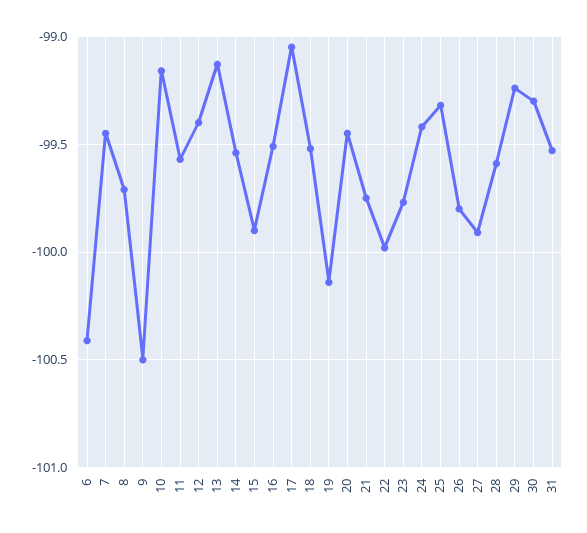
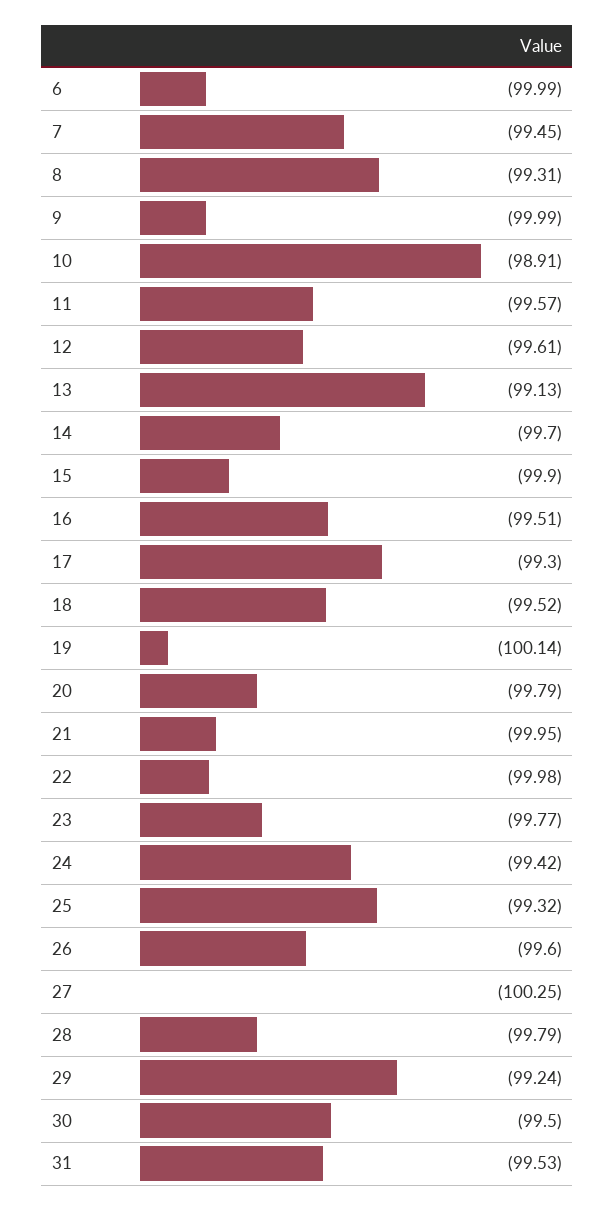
  {
-   "6": -100.4,
+   "6": -99.99,
    "7": -99.45,
-   "8": -99.7,
+   "8": -99.31,
-   "9": -100.5,
+   "9": -99.99,
-   "10": -99.15,
+   "10": -98.91,
    "11": -99.57,
-   "12": -99.4,
+   "12": -99.61,
    "13": -99.13,
-   "14": -99.55,
+   "14": -99.7,
    "15": -99.9,
    "16": -99.51,
-   "17": -99.05,
+   "17": -99.3,
    "18": -99.52,
    "19": -100.14,
-   "20": -99.45,
+   "20": -99.79,
-   "21": -99.75,
+   "21": -99.95,
    "22": -99.98,
    "23": -99.77,
    "24": -99.42,
    "25": -99.32,
-   "26": -99.8,
+   "26": -99.6,
-   "27": -99.9,
+   "27": -100.25,
-   "28": -99.6,
+   "28": -99.79,
    "29": -99.24,
-   "30": -99.3,
+   "30": -99.5,
    "31": -99.53
  }

